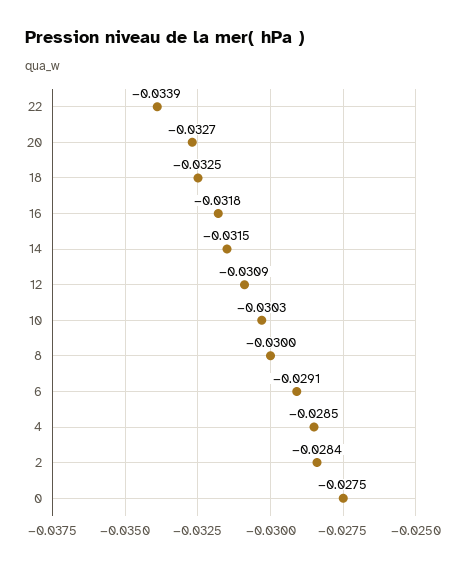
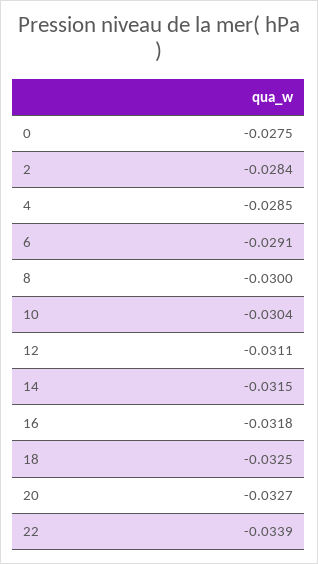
  {
    "22": -0.0339,
    "20": -0.0327,
    "18": -0.0325,
    "16": -0.0318,
    "14": -0.0315,
-   "12": -0.0309,
+   "12": -0.0311,
-   "10": -0.0303,
+   "10": -0.0304,
    "8": -0.03,
    "6": -0.0291,
    "4": -0.0285,
    "2": -0.0284,
    "0": -0.0275
  }

